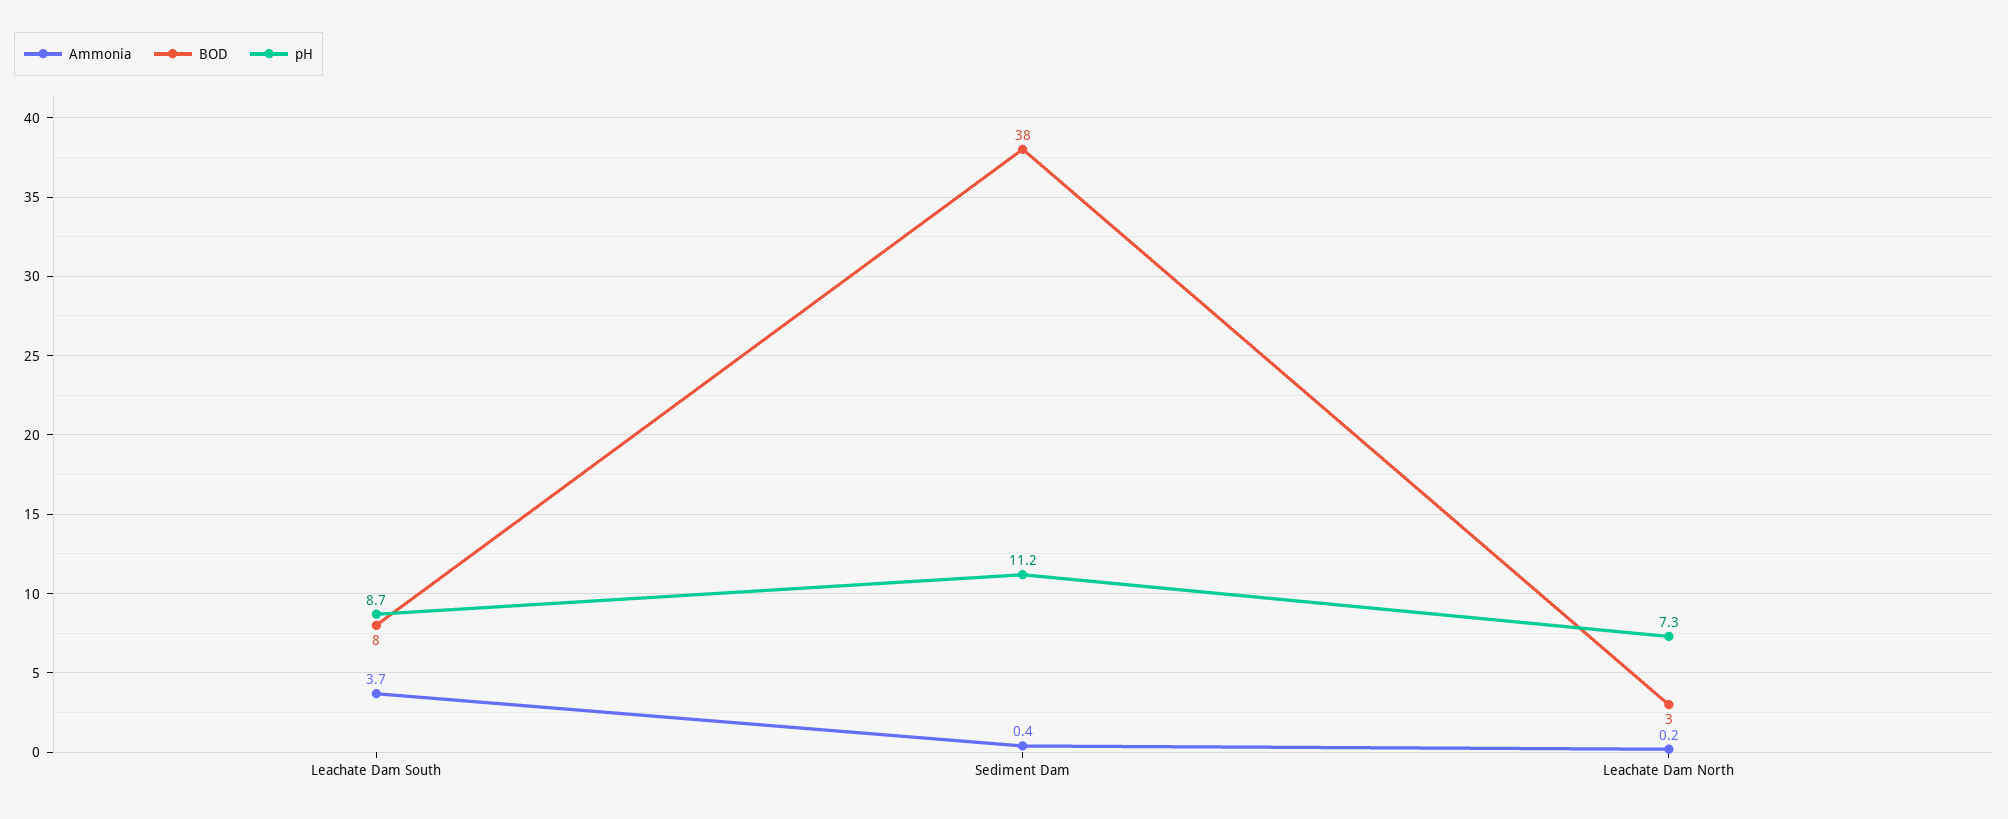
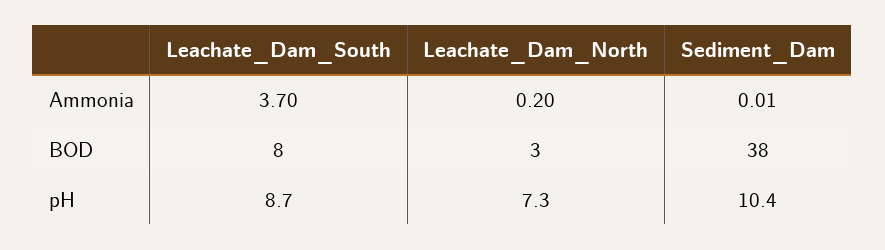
  {
    "Ammonia": {
      "Leachate Dam South": 3.7,
-     "Sediment Dam": 0.4,
+     "Sediment Dam": 0.01,
      "Leachate Dam North": 0.2
    },
    "BOD": {
      "Leachate Dam South": 8,
      "Sediment Dam": 38,
      "Leachate Dam North": 3
    },
    "pH": {
      "Leachate Dam South": 8.7,
-     "Sediment Dam": 11.2,
+     "Sediment Dam": 10.4,
      "Leachate Dam North": 7.3
    }
  }

